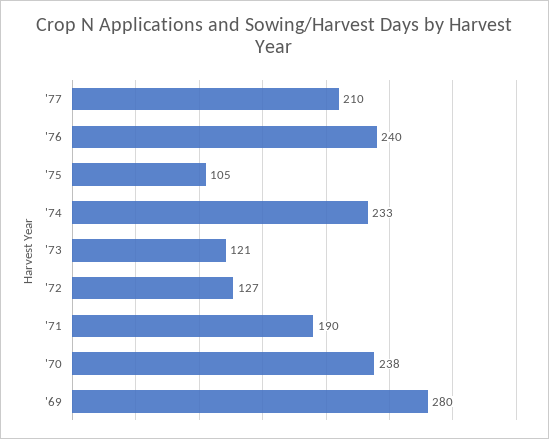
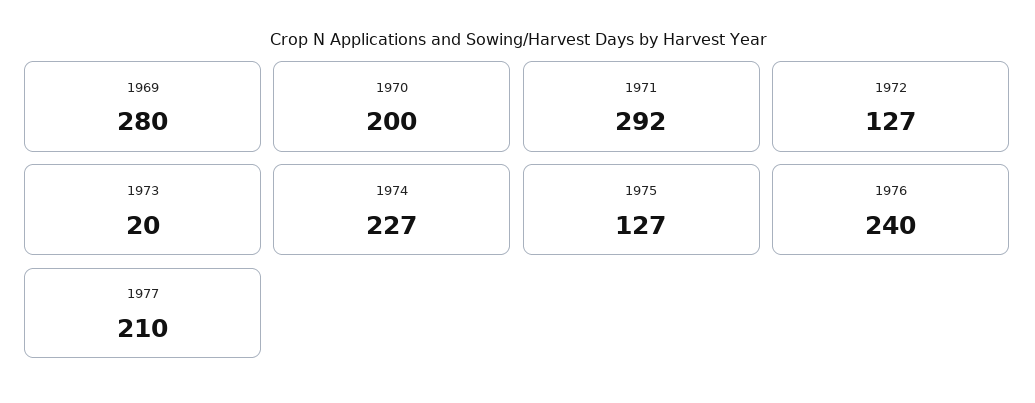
  {
    "'77": 210,
    "'76": 240,
-   "'75": 105,
+   "'75": 127,
-   "'74": 233,
+   "'74": 227,
-   "'73": 121,
+   "'73": 20,
    "'72": 127,
-   "'71": 190,
+   "'71": 292,
-   "'70": 238,
+   "'70": 200,
    "'69": 280
  }

